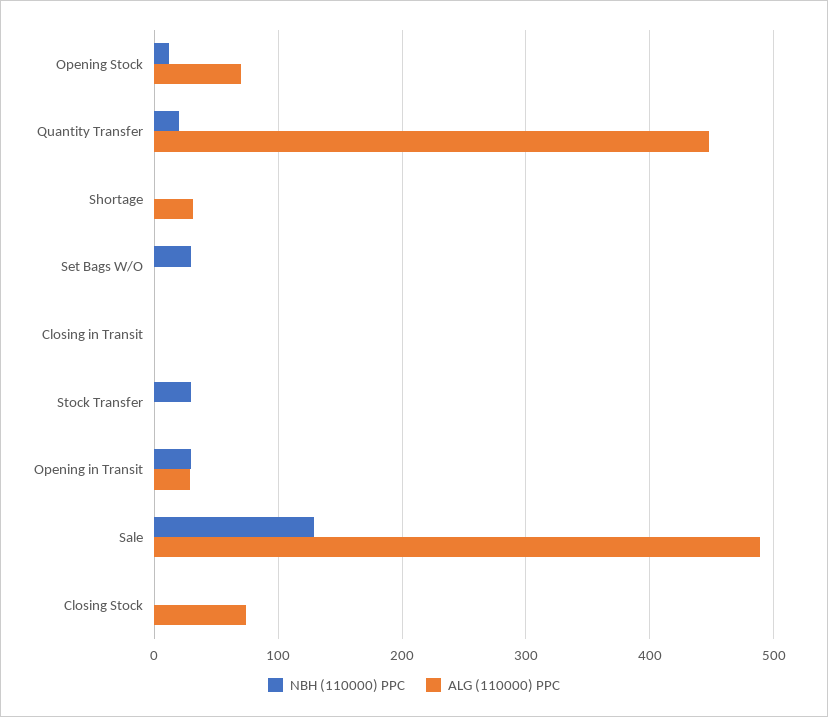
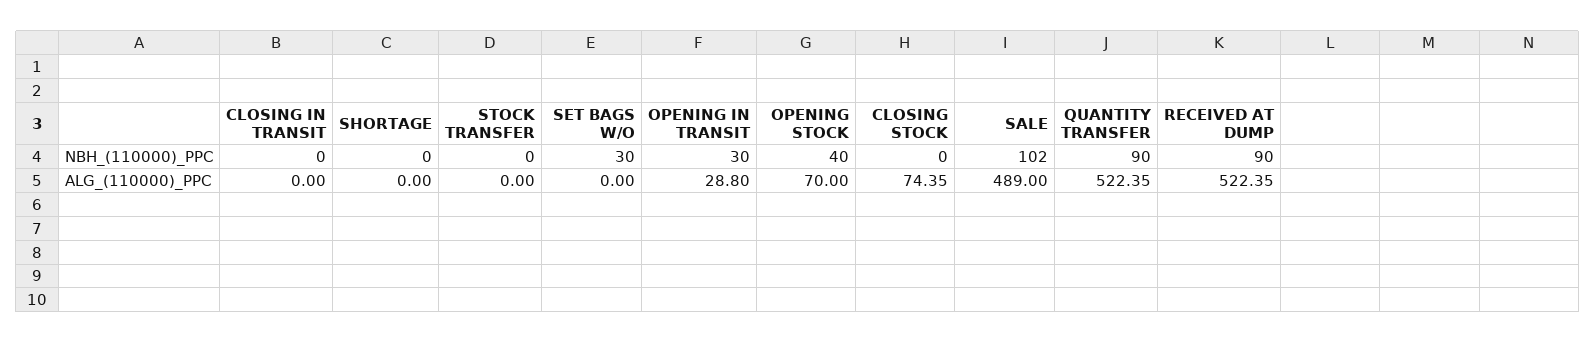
  {
    "NBH (110000) PPC": {
-     "Opening Stock": 10,
+     "Opening Stock": 40,
-     "Quantity Transfer": 20,
+     "Quantity Transfer": 90,
      "Shortage": 0,
      "Set Bags W/O": 30,
      "Closing in Transit": 0,
-     "Stock Transfer": 30,
+     "Stock Transfer": 0,
      "Opening in Transit": 30,
-     "Sale": 130,
+     "Sale": 102,
-     "Closing Stock": 0
+     "Closing Stock": 0,
+     "RECEIVED AT DUMP": 90
    },
    "ALG (110000) PPC": {
      "Opening Stock": 70,
-     "Quantity Transfer": 450,
+     "Quantity Transfer": 522.35,
-     "Shortage": 30,
+     "Shortage": 0,
      "Set Bags W/O": 0,
      "Closing in Transit": 0,
      "Stock Transfer": 0,
      "Opening in Transit": 28.8,
      "Sale": 489,
-     "Closing Stock": 74.35
+     "Closing Stock": 74.35,
+     "RECEIVED AT DUMP": 522.35
    }
  }

